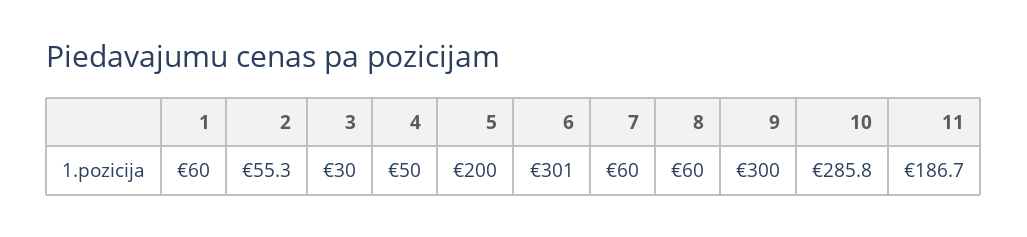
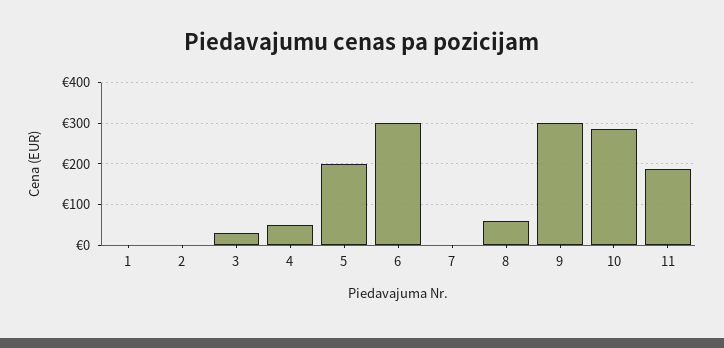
  {
-   "1": 60,
+   "1": 0,
-   "2": 55.3,
+   "2": 0,
    "3": 30,
    "4": 50,
    "5": 200,
    "6": 301,
-   "7": 60,
+   "7": 0,
    "8": 60,
    "9": 300,
    "10": 285.8,
    "11": 186.7
  }

